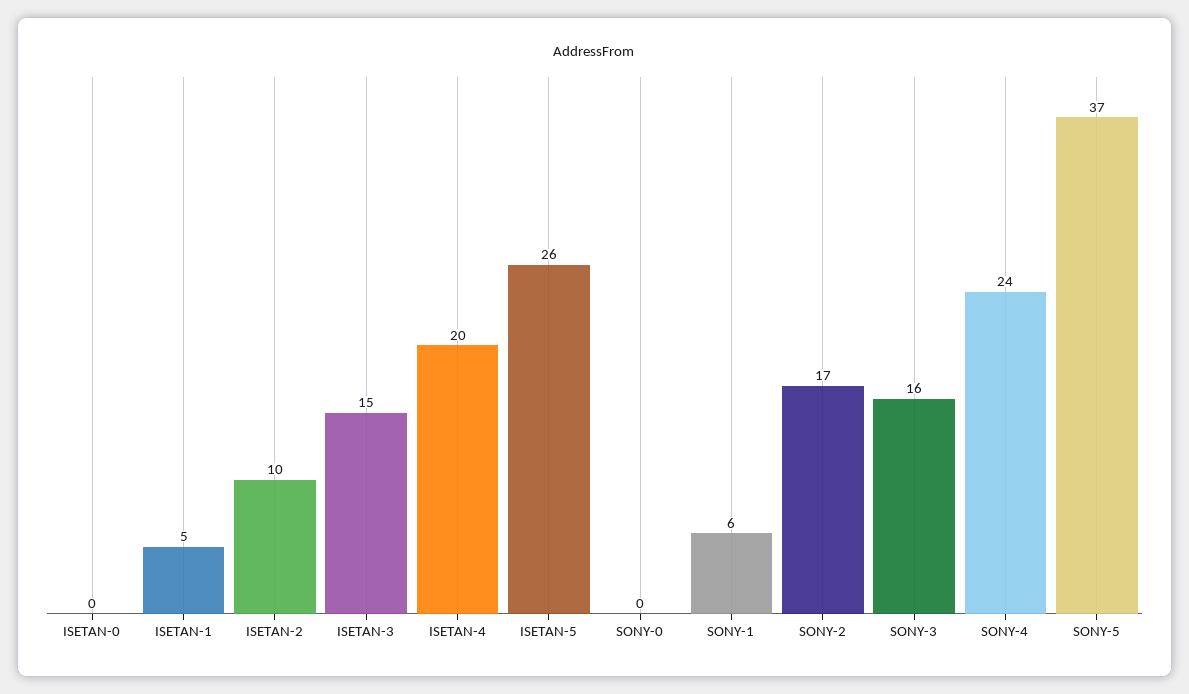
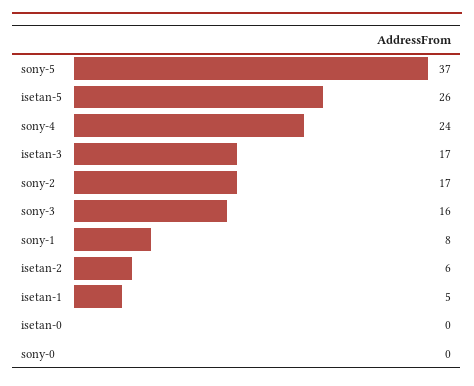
  {
    "ISETAN-0": 0,
    "ISETAN-1": 5,
-   "ISETAN-2": 10,
+   "ISETAN-2": 6,
-   "ISETAN-3": 15,
+   "ISETAN-3": 17,
-   "ISETAN-4": 20,
    "ISETAN-5": 26,
    "SONY-0": 0,
-   "SONY-1": 6,
+   "SONY-1": 8,
    "SONY-2": 17,
    "SONY-3": 16,
    "SONY-4": 24,
    "SONY-5": 37
  }

